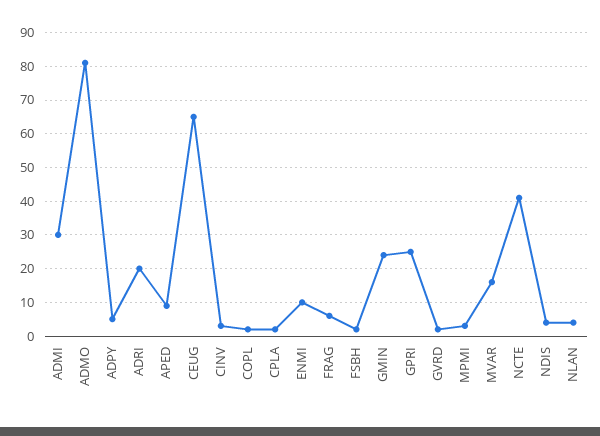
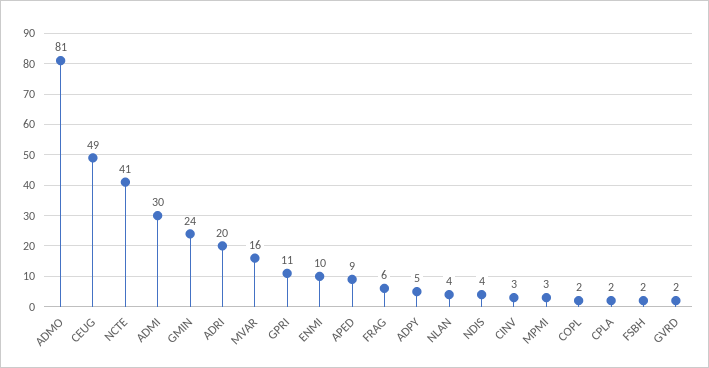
  {
    "ADMI": 30,
    "ADMO": 81,
    "ADPY": 5,
    "ADRI": 20,
    "APED": 9,
-   "CEUG": 65,
+   "CEUG": 49,
    "CINV": 3,
    "COPL": 2,
    "CPLA": 2,
    "ENMI": 10,
    "FRAG": 6,
    "FSBH": 2,
    "GMIN": 24,
-   "GPRI": 25,
+   "GPRI": 11,
    "GVRD": 2,
    "MPMI": 3,
    "MVAR": 16,
    "NCTE": 41,
    "NDIS": 4,
    "NLAN": 4
  }

